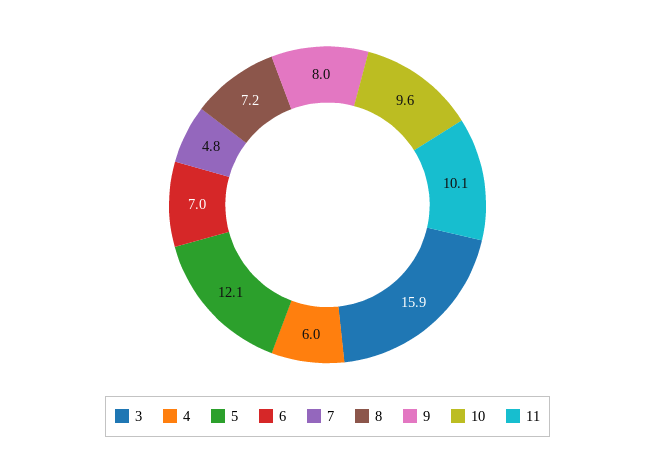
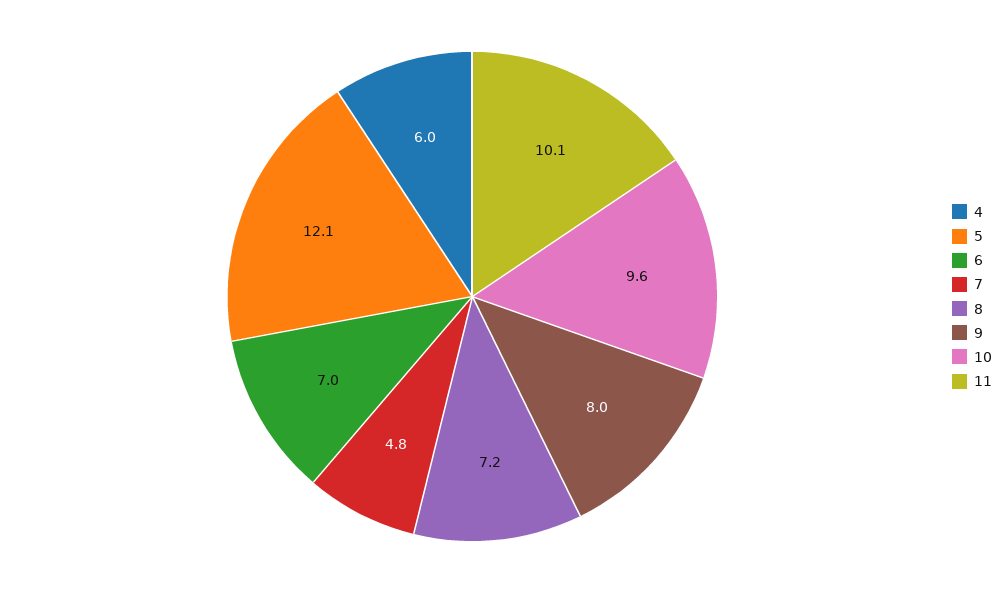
  {
-   "3": 15.9,
    "4": 6,
    "5": 12.1,
    "6": 7,
    "7": 4.8,
    "8": 7.2,
    "9": 8,
    "10": 9.6,
    "11": 10.1
  }

